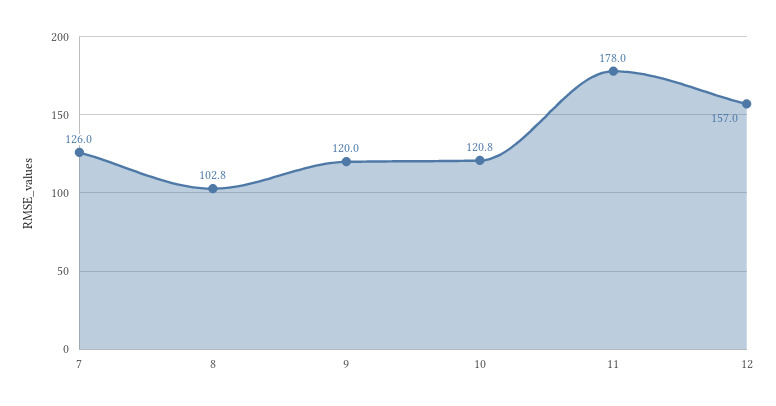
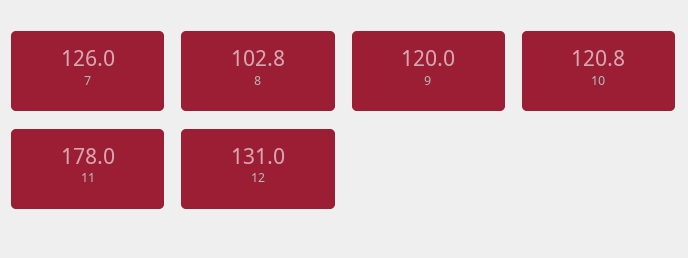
  {
    "7": 126,
    "8": 102.8,
    "9": 120,
    "10": 120.8,
    "11": 178,
-   "12": 157
+   "12": 131
  }

